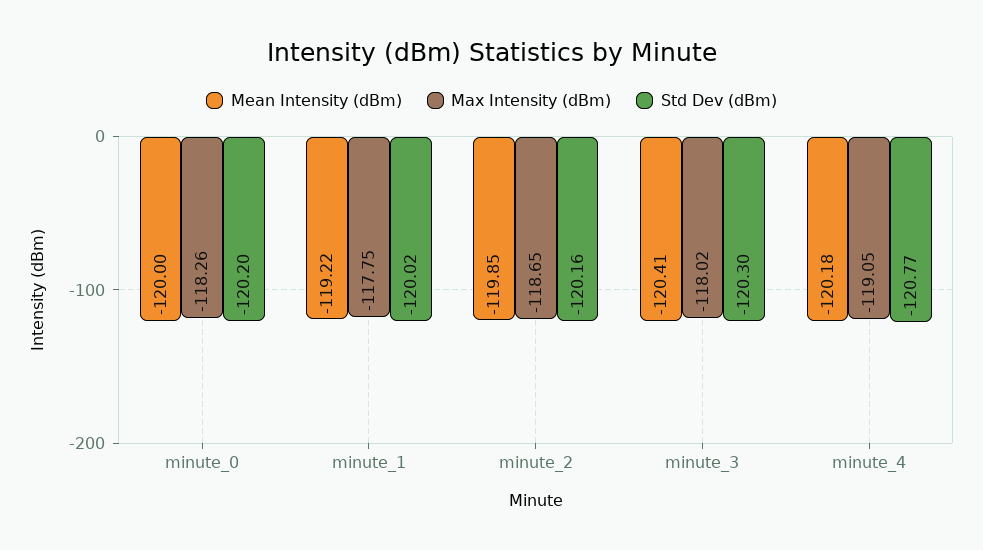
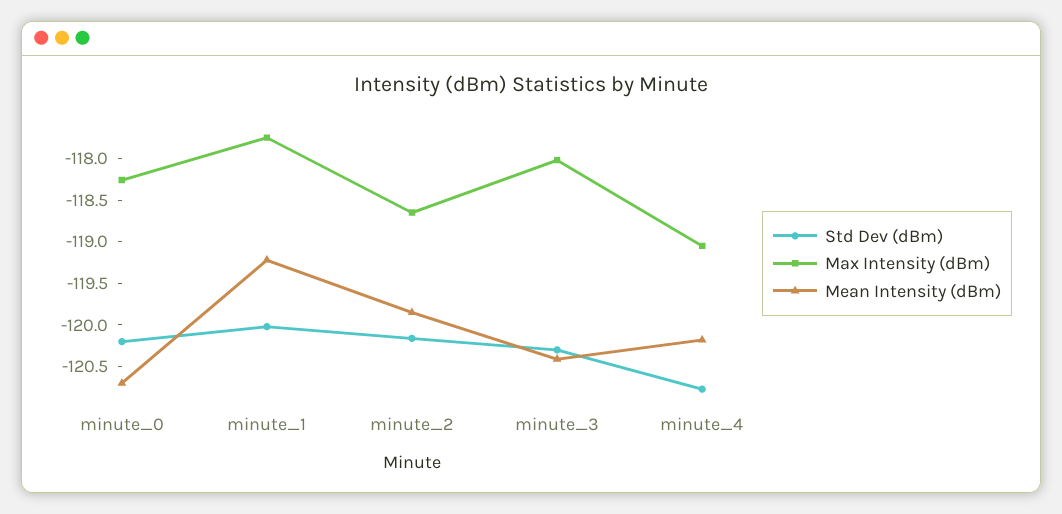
  {
    "Mean Intensity (dBm)": {
-     "minute_0": -120,
+     "minute_0": -120.7,
      "minute_1": -119.22,
      "minute_2": -119.85,
      "minute_3": -120.41,
      "minute_4": -120.18
    },
    "Max Intensity (dBm)": {
      "minute_0": -118.26,
      "minute_1": -117.75,
      "minute_2": -118.65,
      "minute_3": -118.02,
      "minute_4": -119.05
    },
    "Std Dev (dBm)": {
      "minute_0": -120.2,
      "minute_1": -120.02,
      "minute_2": -120.16,
      "minute_3": -120.3,
      "minute_4": -120.77
    }
  }

